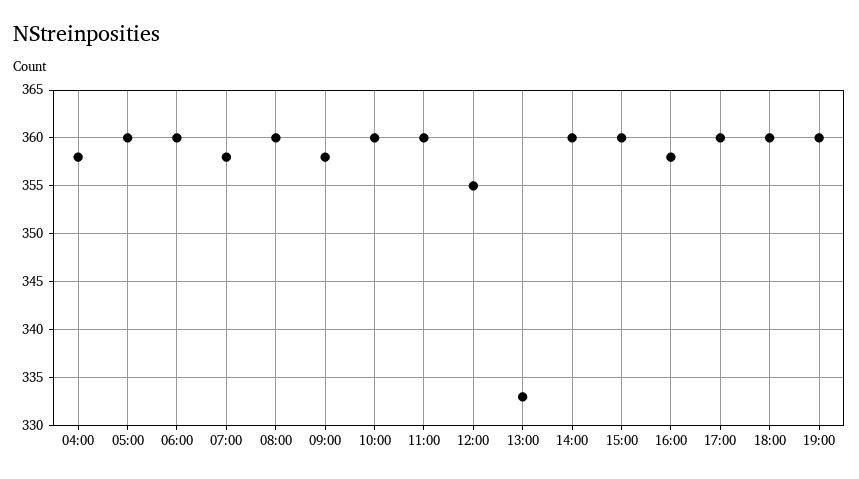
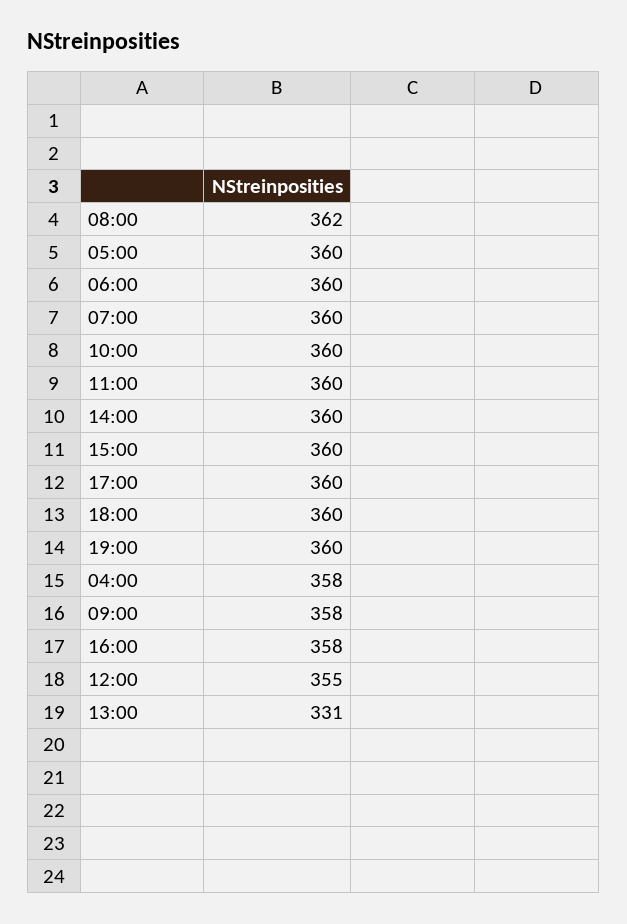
  {
    "04:00": 358,
    "05:00": 360,
    "06:00": 360,
-   "07:00": 358,
+   "07:00": 360,
-   "08:00": 360,
+   "08:00": 362,
    "09:00": 358,
    "10:00": 360,
    "11:00": 360,
    "12:00": 355,
-   "13:00": 333,
+   "13:00": 331,
    "14:00": 360,
    "15:00": 360,
    "16:00": 358,
    "17:00": 360,
    "18:00": 360,
    "19:00": 360
  }

